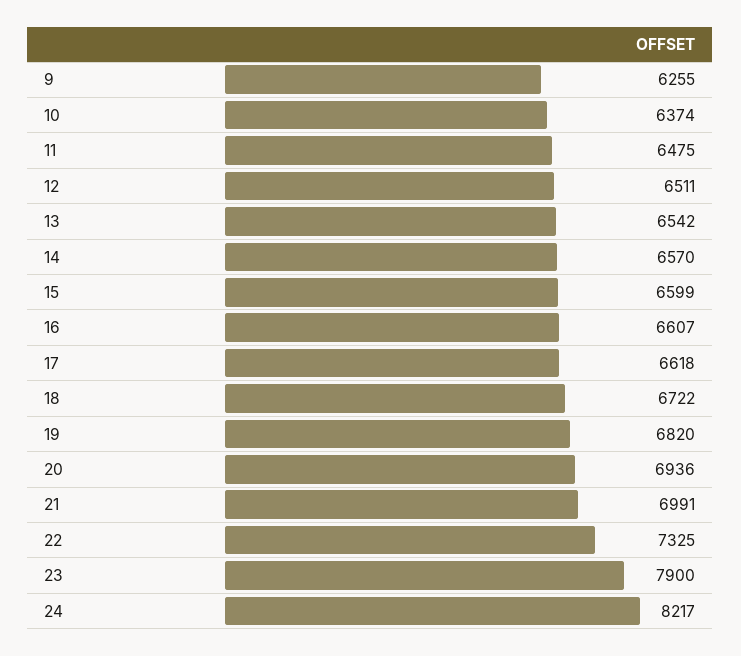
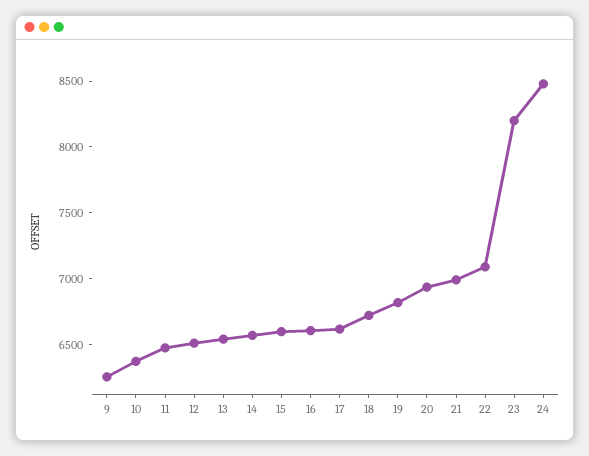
  {
    "9": 6255,
    "10": 6374,
    "11": 6475,
    "12": 6511,
    "13": 6542,
    "14": 6570,
    "15": 6599,
    "16": 6607,
    "17": 6618,
    "18": 6722,
    "19": 6820,
    "20": 6936,
    "21": 6991,
-   "22": 7325,
+   "22": 7100,
-   "23": 7900,
+   "23": 8200,
-   "24": 8217
+   "24": 8500
  }

